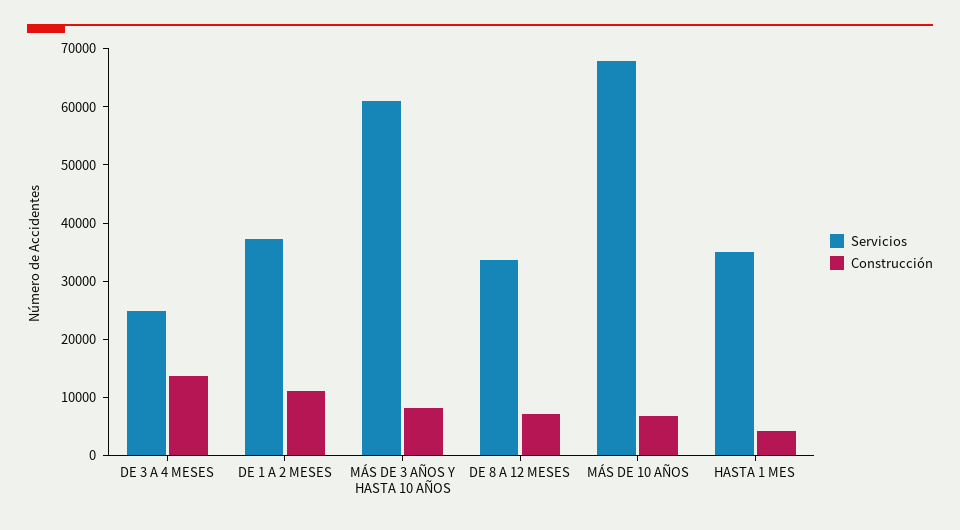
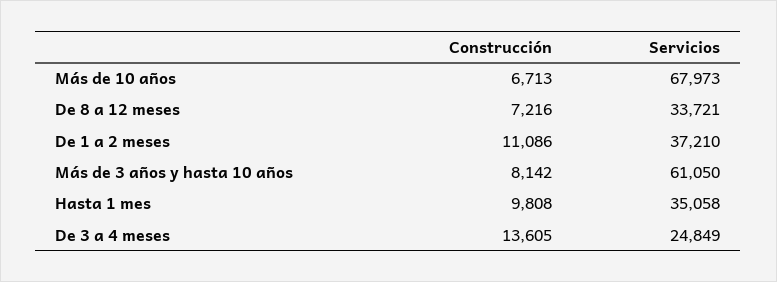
  {
    "Servicios": {
      "DE 3 A 4 MESES": 24849,
      "DE 1 A 2 MESES": 37210,
      "MÁS DE 3 AÑOS Y HASTA 10 AÑOS": 61050,
      "DE 8 A 12 MESES": 33721,
      "MÁS DE 10 AÑOS": 67973,
      "HASTA 1 MES": 35058
    },
    "Construcción": {
      "DE 3 A 4 MESES": 13605,
      "DE 1 A 2 MESES": 11086,
      "MÁS DE 3 AÑOS Y HASTA 10 AÑOS": 8142,
      "DE 8 A 12 MESES": 7216,
      "MÁS DE 10 AÑOS": 6713,
-     "HASTA 1 MES": 4000
+     "HASTA 1 MES": 9808
    }
  }

